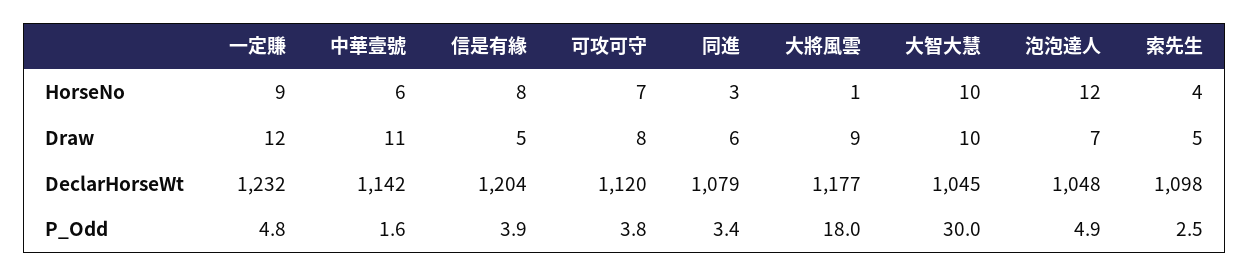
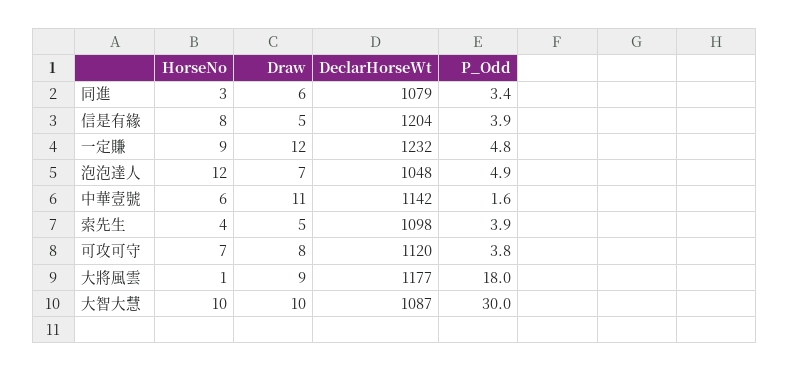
  {
    "一定賺": {
      "HorseNo": 9,
      "Draw": 12,
      "DeclarHorseWt": 1232,
      "P_Odd": 4.8
    },
    "中華壹號": {
      "HorseNo": 6,
      "Draw": 11,
      "DeclarHorseWt": 1142,
      "P_Odd": 1.6
    },
    "信是有緣": {
      "HorseNo": 8,
      "Draw": 5,
      "DeclarHorseWt": 1204,
      "P_Odd": 3.9
    },
    "可攻可守": {
      "HorseNo": 7,
      "Draw": 8,
      "DeclarHorseWt": 1120,
      "P_Odd": 3.8
    },
    "同進": {
      "HorseNo": 3,
      "Draw": 6,
      "DeclarHorseWt": 1079,
      "P_Odd": 3.4
    },
    "大將風雲": {
      "HorseNo": 1,
      "Draw": 9,
      "DeclarHorseWt": 1177,
      "P_Odd": 18
    },
    "大智大慧": {
      "HorseNo": 10,
      "Draw": 10,
-     "DeclarHorseWt": 1045,
+     "DeclarHorseWt": 1087,
      "P_Odd": 30
    },
    "泡泡達人": {
      "HorseNo": 12,
      "Draw": 7,
      "DeclarHorseWt": 1048,
      "P_Odd": 4.9
    },
    "索先生": {
      "HorseNo": 4,
      "Draw": 5,
      "DeclarHorseWt": 1098,
-     "P_Odd": 2.5
+     "P_Odd": 3.9
    }
  }

